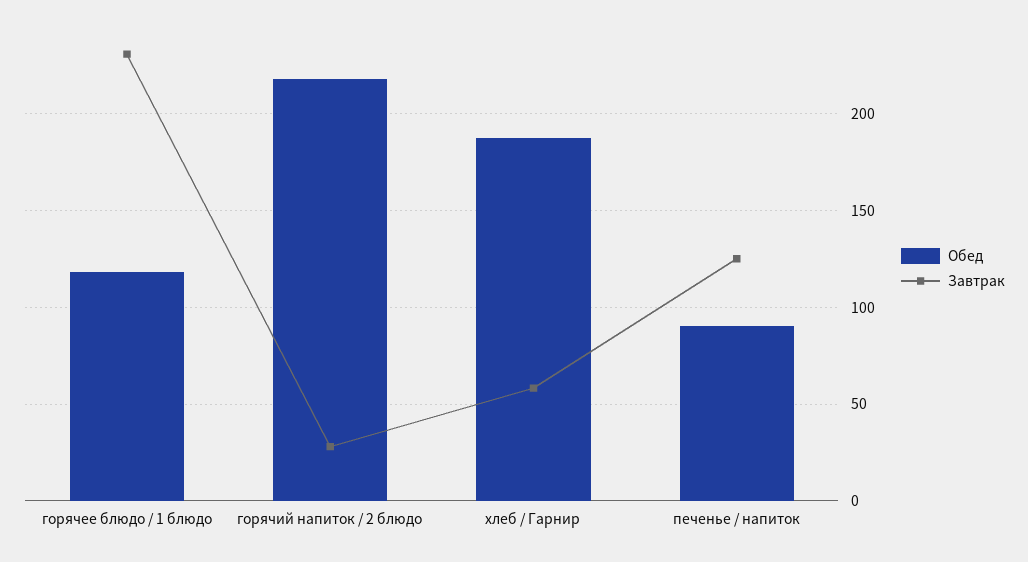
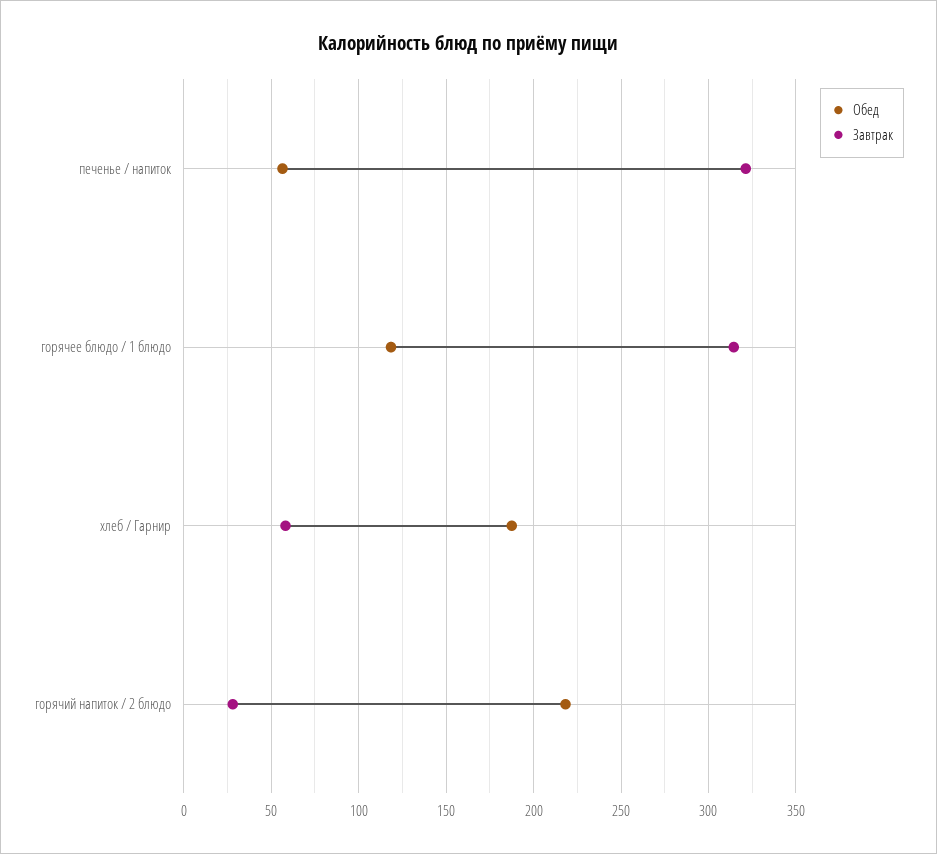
  {
    "Обед": {
      "горячее блюдо / 1 блюдо": 120,
      "горячий напиток / 2 блюдо": 220,
      "хлеб / Гарнир": 190,
-     "печенье / напиток": 90
+     "печенье / напиток": 55
    },
    "Завтрак": {
-     "горячее блюдо / 1 блюдо": 230,
+     "горячее блюдо / 1 блюдо": 315,
      "горячий напиток / 2 блюдо": 30,
      "хлеб / Гарнир": 60,
-     "печенье / напиток": 125
+     "печенье / напиток": 320
    }
  }

